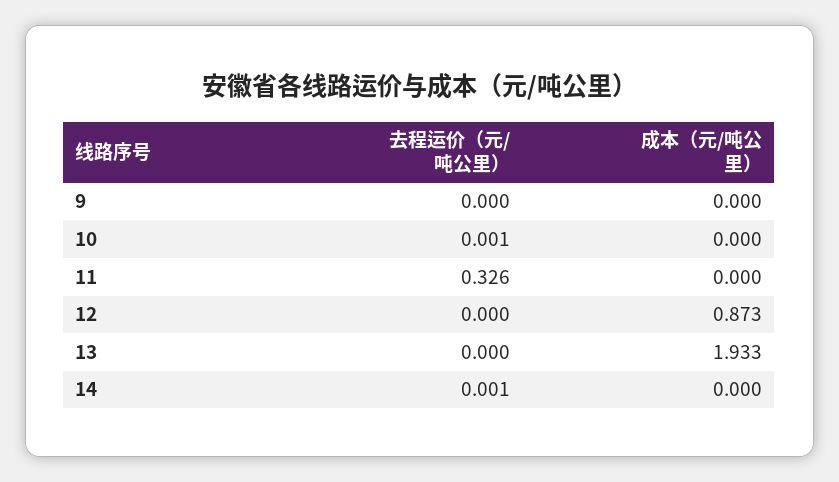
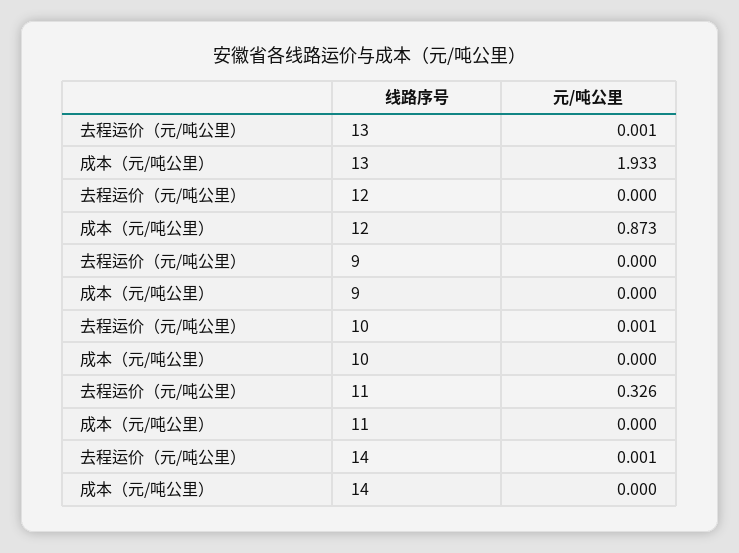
  {
    "去程运价（元/吨公里）": {
      "9": 0,
      "10": 0.001,
      "11": 0.326,
      "12": 0,
-     "13": 0,
+     "13": 0.001,
      "14": 0.001
    },
    "成本（元/吨公里）": {
      "9": 0,
      "10": 0,
      "11": 0,
      "12": 0.873,
      "13": 1.933,
      "14": 0
    }
  }

